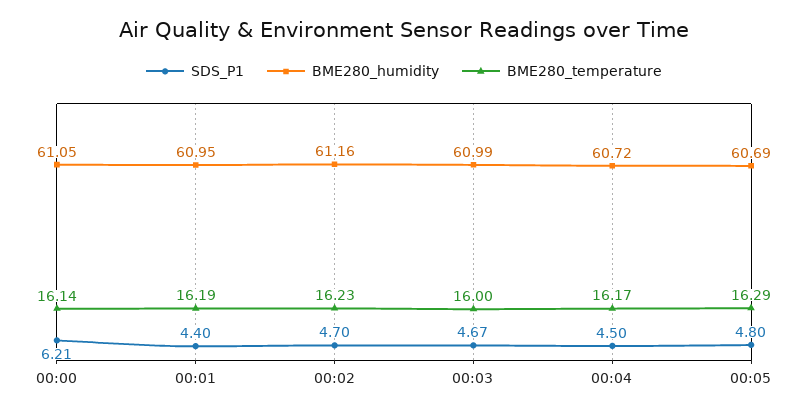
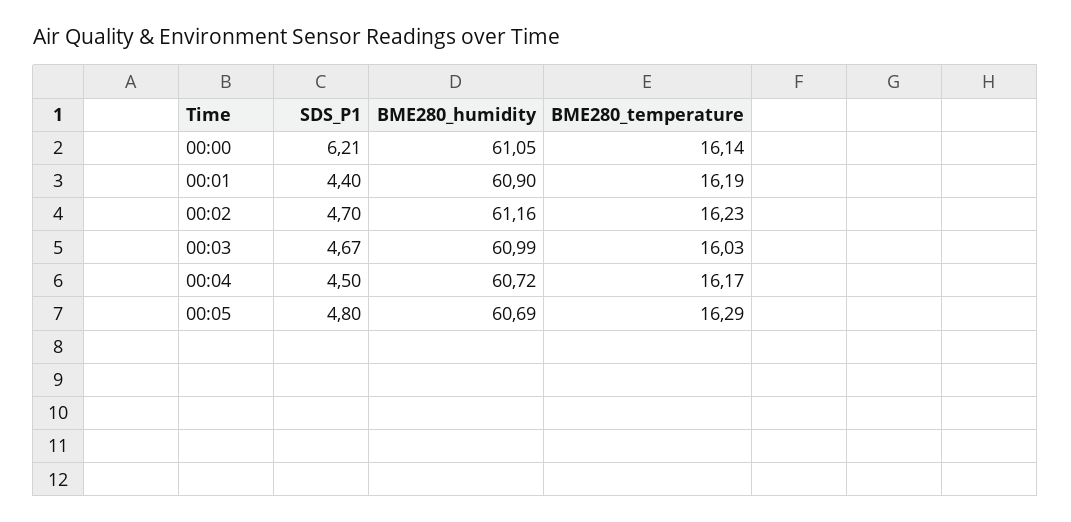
  {
    "SDS_P1": {
      "00:00": 6.21,
      "00:01": 4.4,
      "00:02": 4.7,
      "00:03": 4.67,
      "00:04": 4.5,
      "00:05": 4.8
    },
    "BME280_humidity": {
      "00:00": 61.05,
-     "00:01": 60.95,
+     "00:01": 60.9,
      "00:02": 61.16,
      "00:03": 60.99,
      "00:04": 60.72,
      "00:05": 60.69
    },
    "BME280_temperature": {
      "00:00": 16.14,
      "00:01": 16.19,
      "00:02": 16.23,
-     "00:03": 16,
+     "00:03": 16.03,
      "00:04": 16.17,
      "00:05": 16.29
    }
  }

